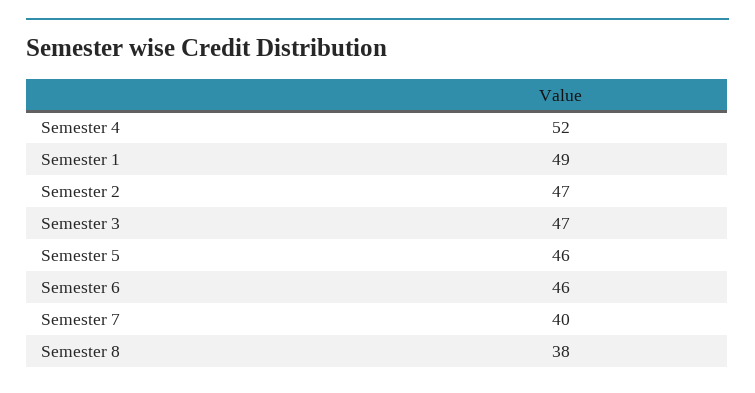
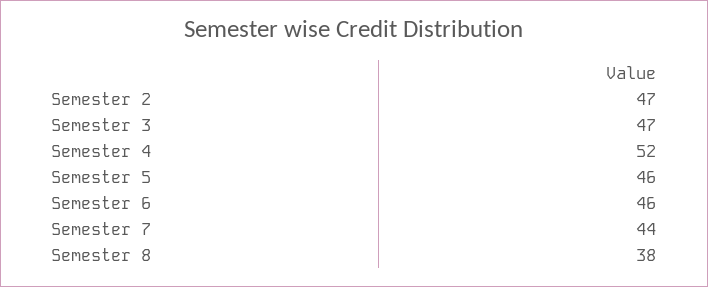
  {
    "Semester 4": 52,
-   "Semester 1": 49,
    "Semester 2": 47,
    "Semester 3": 47,
    "Semester 5": 46,
    "Semester 6": 46,
-   "Semester 7": 40,
+   "Semester 7": 44,
    "Semester 8": 38
  }

